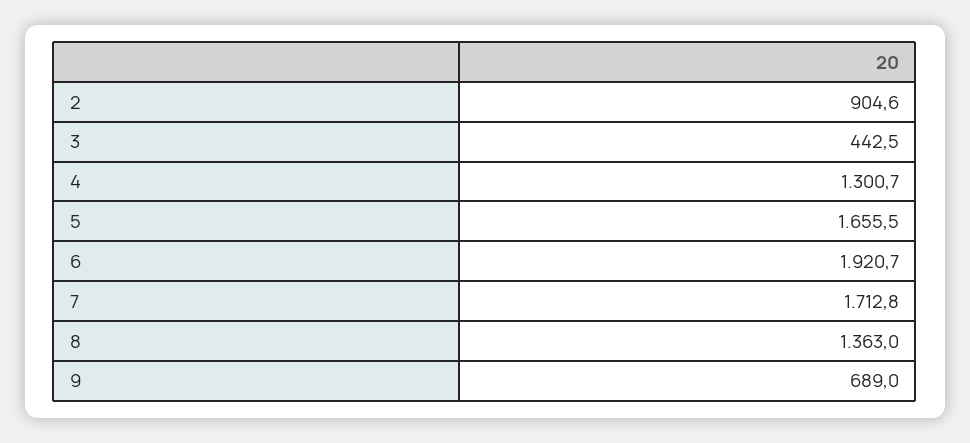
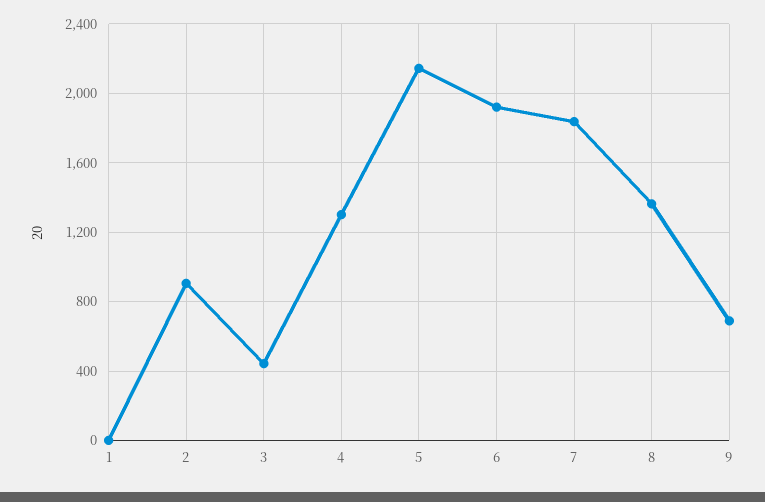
  {
    "2": 904.6,
    "3": 442.5,
    "4": 1300.7,
-   "5": 1655.5,
+   "5": 2150,
    "6": 1920.7,
-   "7": 1712.8,
+   "7": 1850,
    "8": 1363,
-   "9": 689
+   "9": 689,
+   "1": 0
  }

